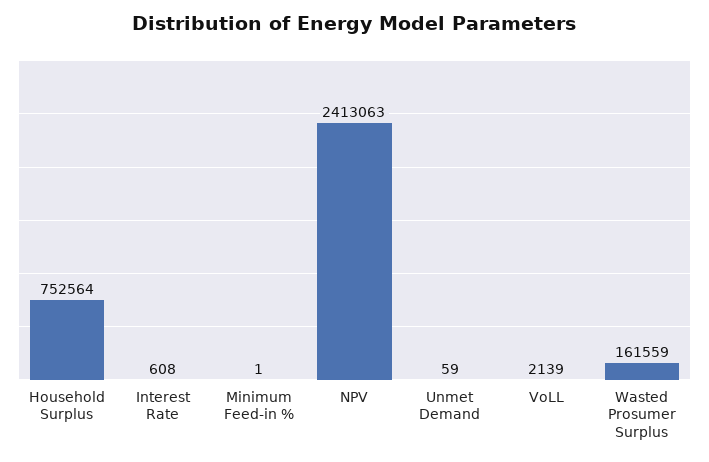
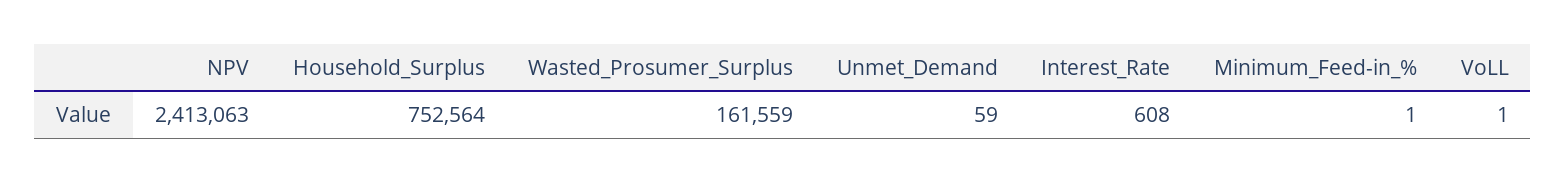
  {
    "Household Surplus": 752564,
    "Interest Rate": 608,
    "Minimum Feed-in %": 1,
    "NPV": 2413063,
    "Unmet Demand": 59,
-   "VoLL": 2139,
+   "VoLL": 1,
    "Wasted Prosumer Surplus": 161559
  }

